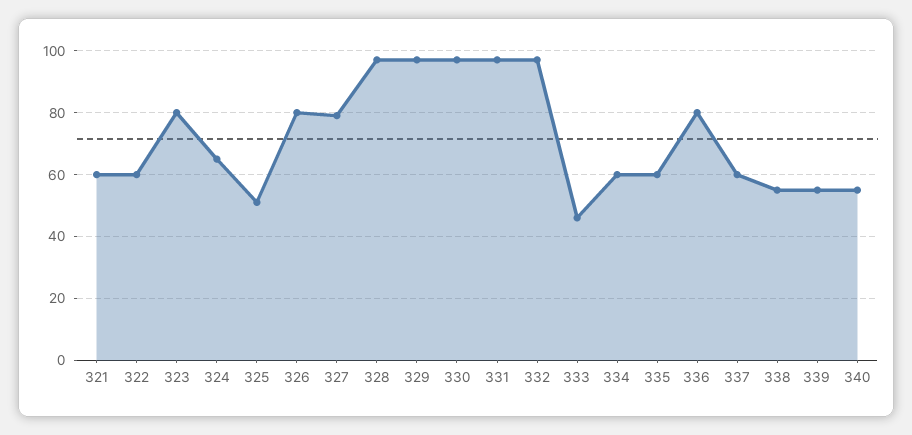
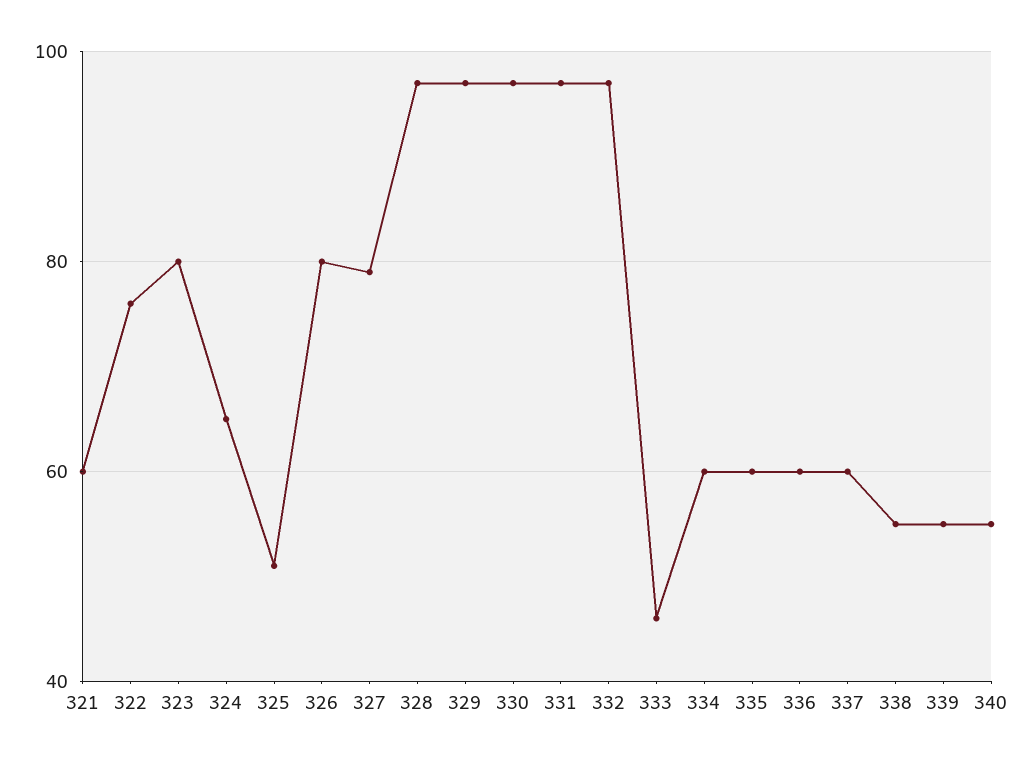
  {
    "321": 60,
-   "322": 60,
+   "322": 75,
    "323": 80,
    "324": 65,
    "325": 50,
    "326": 80,
    "327": 80,
    "328": 95,
    "329": 95,
    "330": 95,
    "331": 95,
    "332": 95,
    "333": 45,
    "334": 60,
    "335": 60,
-   "336": 80,
+   "336": 60,
    "337": 60,
    "338": 55,
    "339": 55,
    "340": 55
  }

